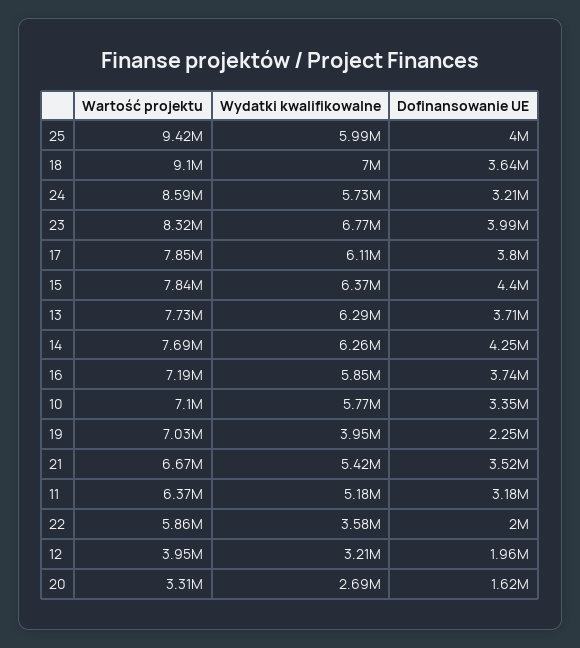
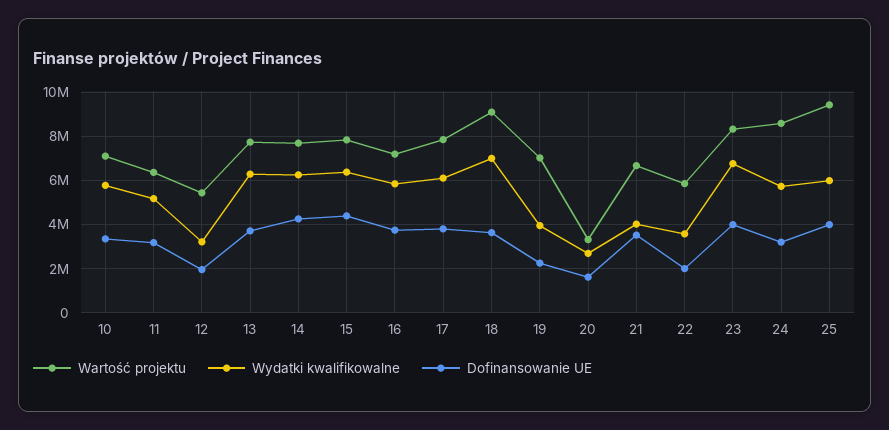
  {
    "Wartość projektu": {
      "25": 9420000,
      "18": 9100000,
      "24": 8590000,
      "23": 8320000,
      "17": 7850000,
      "15": 7840000,
      "13": 7730000,
      "14": 7690000,
      "16": 7190000,
      "10": 7100000,
      "19": 7030000,
      "21": 6670000,
      "11": 6370000,
      "22": 5860000,
-     "12": 3950000,
+     "12": 5500000,
      "20": 3310000
    },
    "Wydatki kwalifikowalne": {
      "25": 5990000,
      "18": 7000000,
      "24": 5730000,
      "23": 6770000,
      "17": 6110000,
      "15": 6370000,
      "13": 6290000,
      "14": 6260000,
      "16": 5850000,
      "10": 5770000,
      "19": 3950000,
-     "21": 5420000,
+     "21": 4000000,
      "11": 5180000,
      "22": 3580000,
      "12": 3210000,
      "20": 2690000
    },
    "Dofinansowanie UE": {
      "25": 4000000,
      "18": 3640000,
      "24": 3210000,
      "23": 3990000,
      "17": 3800000,
      "15": 4400000,
      "13": 3710000,
      "14": 4250000,
      "16": 3740000,
      "10": 3350000,
      "19": 2250000,
      "21": 3520000,
      "11": 3180000,
      "22": 2000000,
      "12": 1960000,
      "20": 1620000
    }
  }

